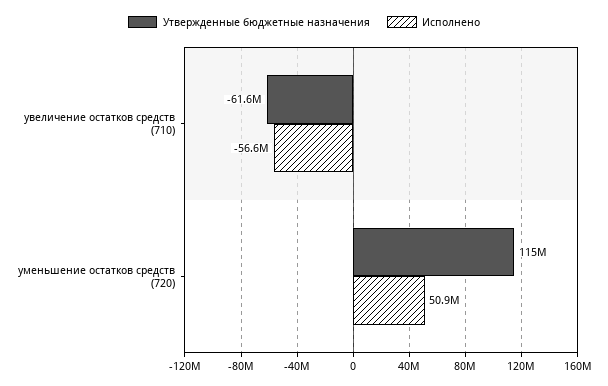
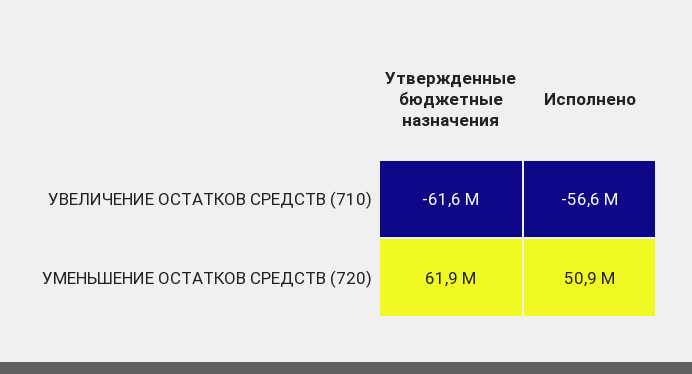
  {
    "Утвержденные бюджетные назначения": {
      "увеличение остатков средств (710)": -61600000,
-     "уменьшение остатков средств (720)": 115000000
+     "уменьшение остатков средств (720)": 61900000
    },
    "Исполнено": {
      "увеличение остатков средств (710)": -56600000,
      "уменьшение остатков средств (720)": 50900000
    }
  }

